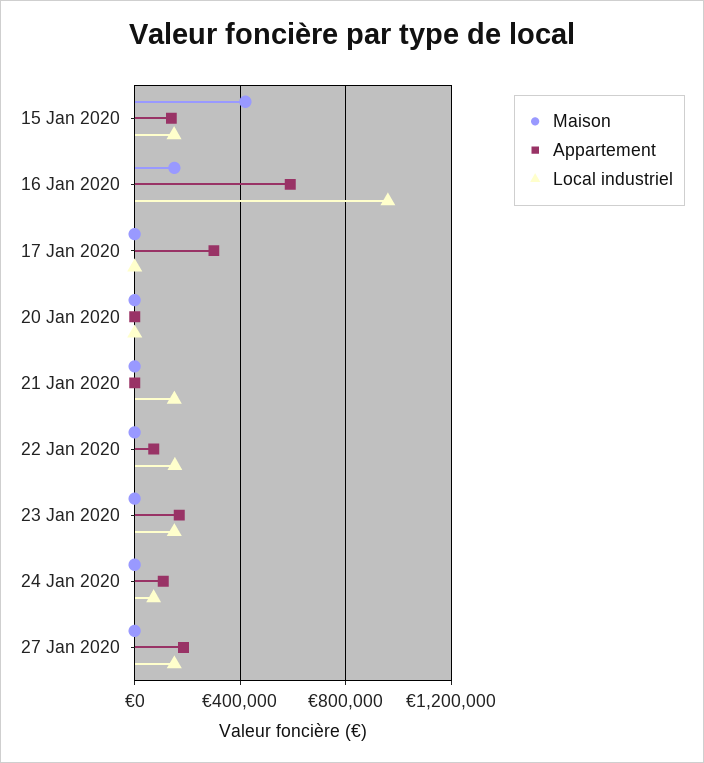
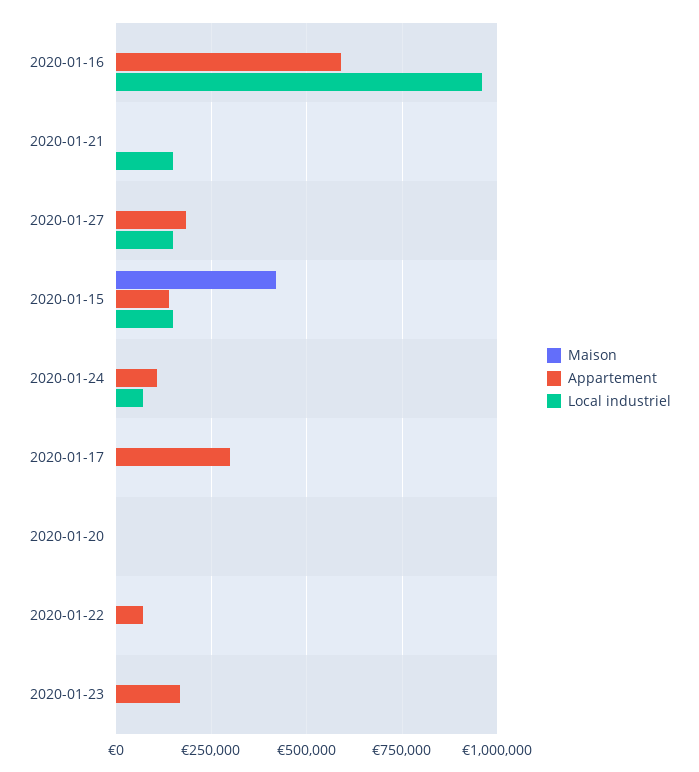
  {
    "Maison": {
      "15 Jan 2020": 425000,
-     "16 Jan 2020": 150000,
+     "16 Jan 2020": 0,
      "17 Jan 2020": 0,
      "20 Jan 2020": 0,
      "21 Jan 2020": 0,
      "22 Jan 2020": 0,
      "23 Jan 2020": 0,
      "24 Jan 2020": 0,
      "27 Jan 2020": 0
    },
    "Appartement": {
      "15 Jan 2020": 150000,
      "16 Jan 2020": 600000,
      "17 Jan 2020": 300000,
      "20 Jan 2020": 0,
      "21 Jan 2020": 0,
      "22 Jan 2020": 75000,
      "23 Jan 2020": 175000,
      "24 Jan 2020": 100000,
      "27 Jan 2020": 175000
    },
    "Local industriel": {
      "15 Jan 2020": 150000,
      "16 Jan 2020": 950000,
      "17 Jan 2020": 0,
      "20 Jan 2020": 0,
      "21 Jan 2020": 150000,
-     "22 Jan 2020": 150000,
+     "22 Jan 2020": 0,
-     "23 Jan 2020": 150000,
+     "23 Jan 2020": 0,
      "24 Jan 2020": 75000,
      "27 Jan 2020": 150000
    }
  }

